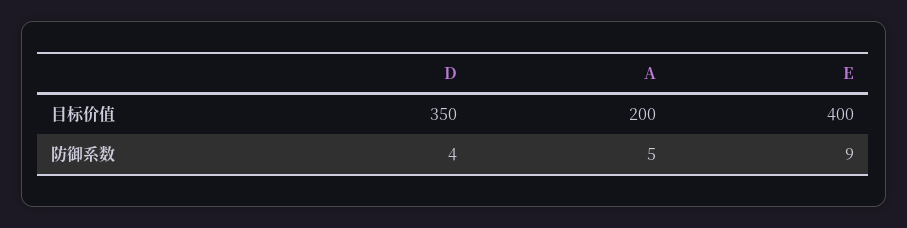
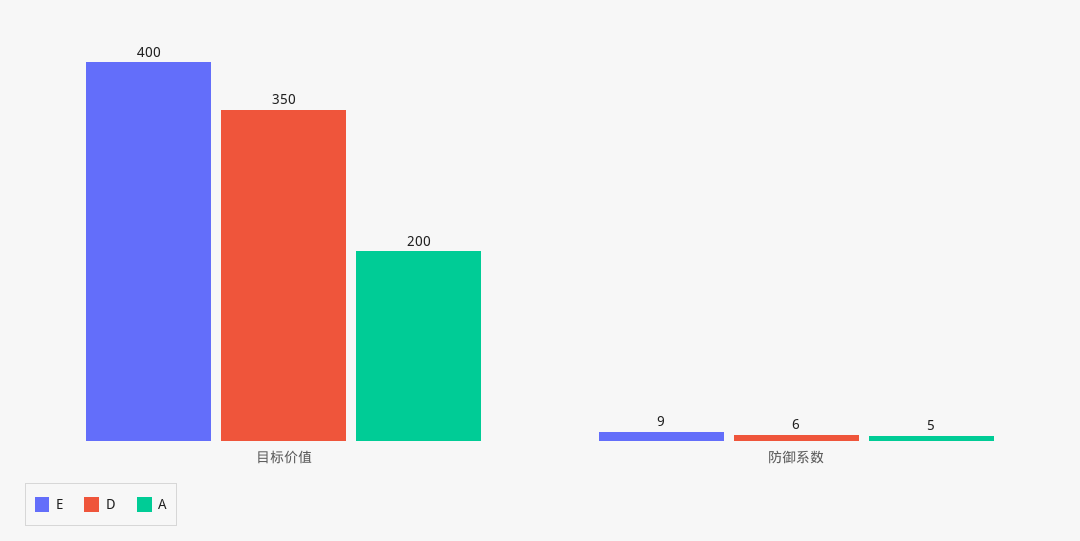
  {
    "D": {
      "目标价值": 350,
-     "防御系数": 4
+     "防御系数": 6
    },
    "A": {
      "目标价值": 200,
      "防御系数": 5
    },
    "E": {
      "目标价值": 400,
      "防御系数": 9
    }
  }

